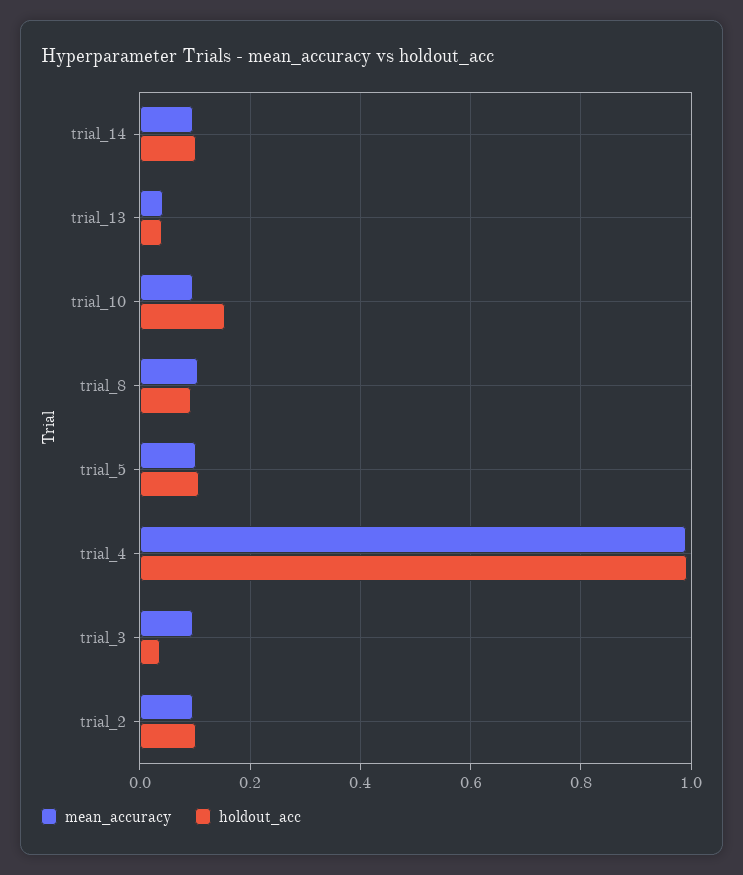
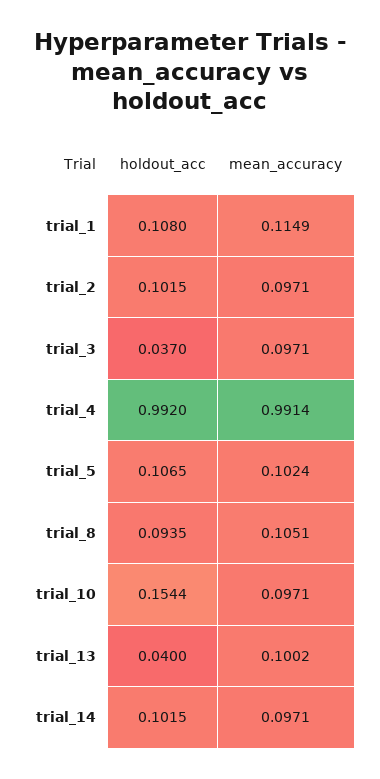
  {
    "mean_accuracy": {
      "trial_14": 0.0971,
-     "trial_13": 0.04,
+     "trial_13": 0.1002,
      "trial_10": 0.0971,
      "trial_8": 0.1051,
      "trial_5": 0.1024,
      "trial_4": 0.9914,
      "trial_3": 0.0971,
-     "trial_2": 0.0971
+     "trial_2": 0.0971,
+     "trial_1": 0.1149
    },
    "holdout_acc": {
      "trial_14": 0.1015,
      "trial_13": 0.04,
      "trial_10": 0.1544,
      "trial_8": 0.0935,
      "trial_5": 0.1065,
      "trial_4": 0.992,
      "trial_3": 0.037,
-     "trial_2": 0.1015
+     "trial_2": 0.1015,
+     "trial_1": 0.108
    }
  }

